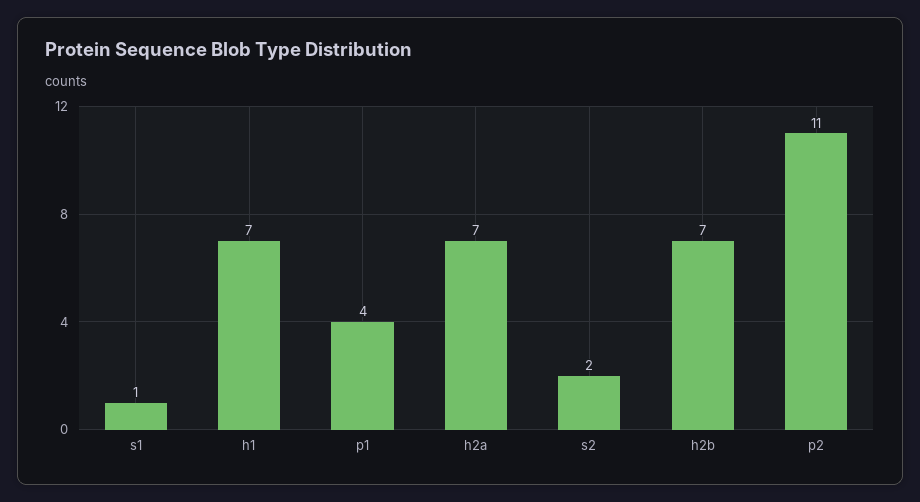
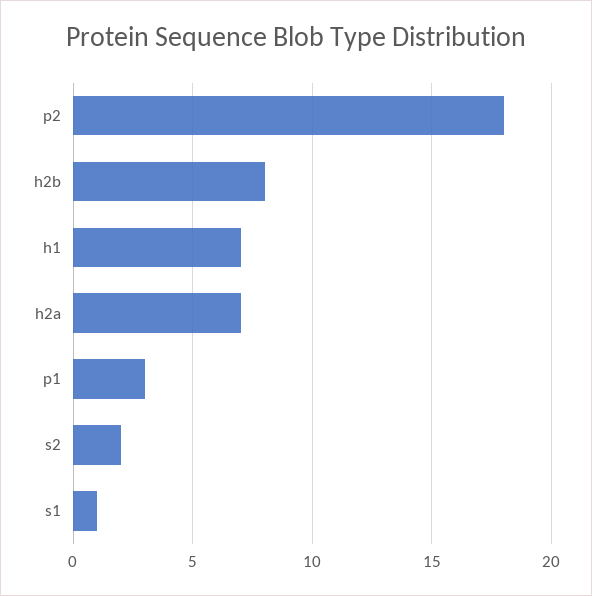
  {
    "s1": 1,
    "h1": 7,
-   "p1": 4,
+   "p1": 3,
    "h2a": 7,
    "s2": 2,
-   "h2b": 7,
+   "h2b": 8,
-   "p2": 11
+   "p2": 18
  }

